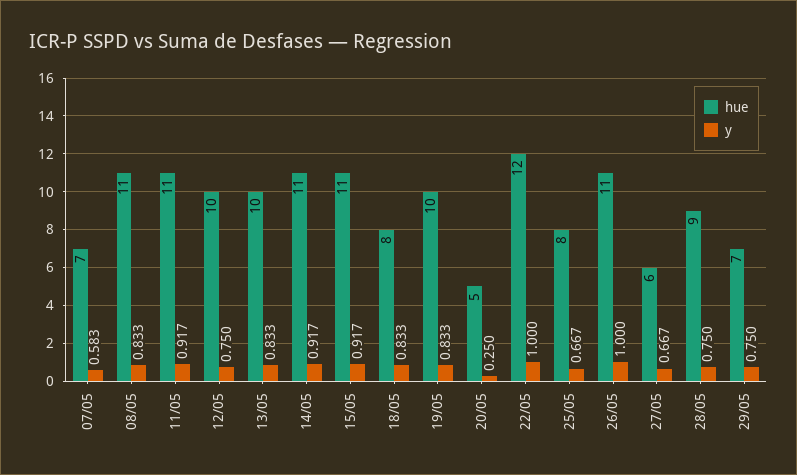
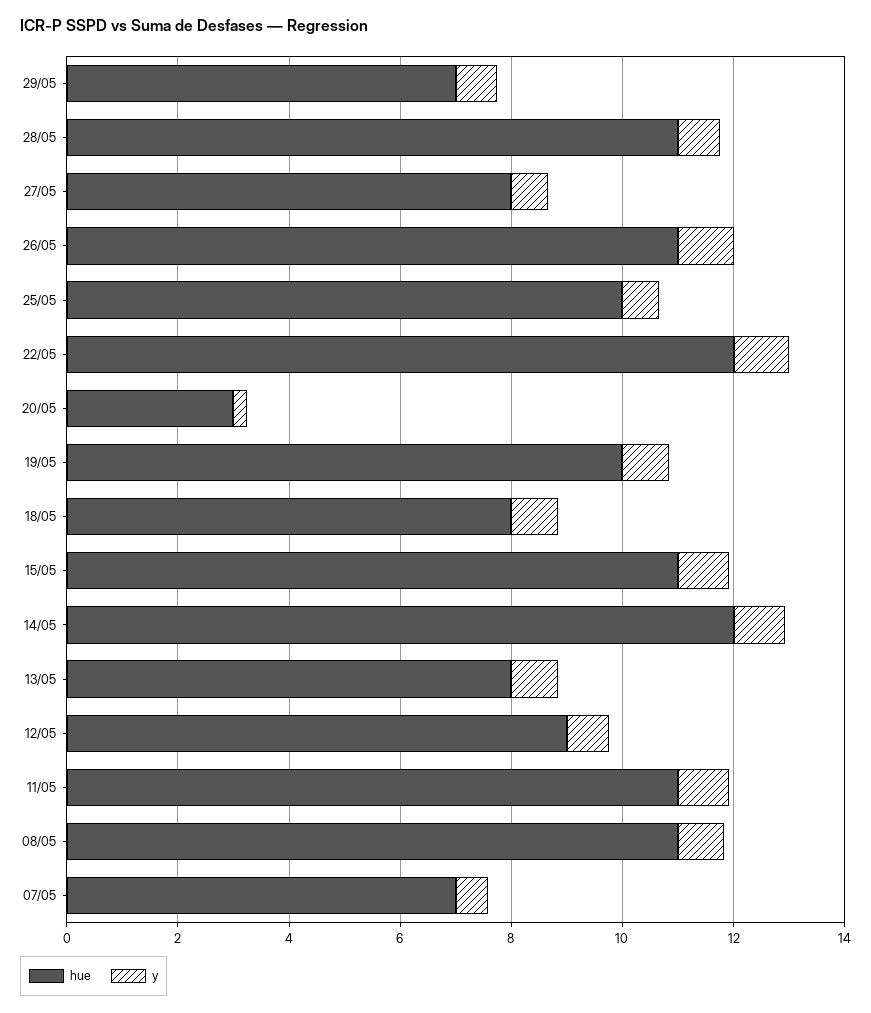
  {
    "hue": {
      "07/05": 7,
      "08/05": 11,
      "11/05": 11,
-     "12/05": 10,
+     "12/05": 9,
-     "13/05": 10,
+     "13/05": 8,
-     "14/05": 11,
+     "14/05": 12,
      "15/05": 11,
      "18/05": 8,
      "19/05": 10,
-     "20/05": 5,
+     "20/05": 3,
      "22/05": 12,
-     "25/05": 8,
+     "25/05": 10,
      "26/05": 11,
-     "27/05": 6,
+     "27/05": 8,
-     "28/05": 9,
+     "28/05": 11,
      "29/05": 7
    },
    "y": {
      "07/05": 0.583,
      "08/05": 0.833,
      "11/05": 0.917,
      "12/05": 0.75,
      "13/05": 0.833,
      "14/05": 0.917,
      "15/05": 0.917,
      "18/05": 0.833,
      "19/05": 0.833,
      "20/05": 0.25,
      "22/05": 1,
      "25/05": 0.667,
      "26/05": 1,
      "27/05": 0.667,
      "28/05": 0.75,
      "29/05": 0.75
    }
  }

